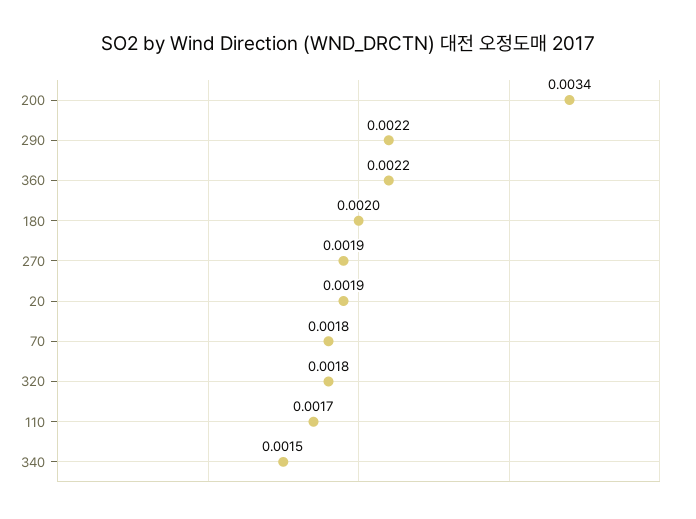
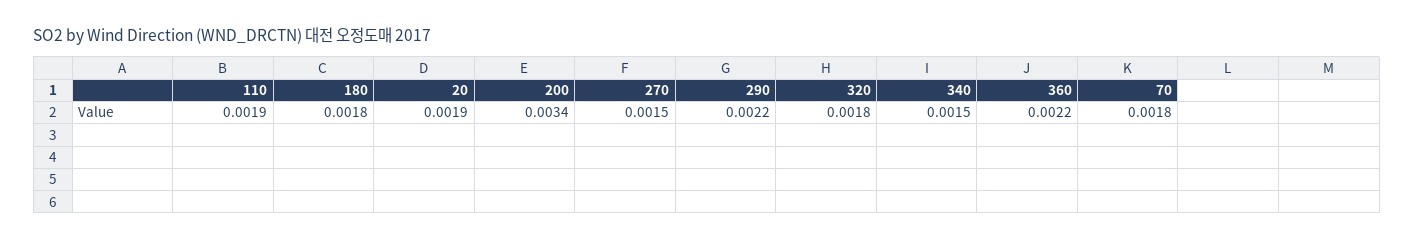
  {
    "200": 0.0034,
    "290": 0.0022,
    "360": 0.0022,
-   "180": 0.002,
+   "180": 0.0018,
-   "270": 0.0019,
+   "270": 0.0015,
    "20": 0.0019,
    "70": 0.0018,
    "320": 0.0018,
-   "110": 0.0017,
+   "110": 0.0019,
    "340": 0.0015
  }

